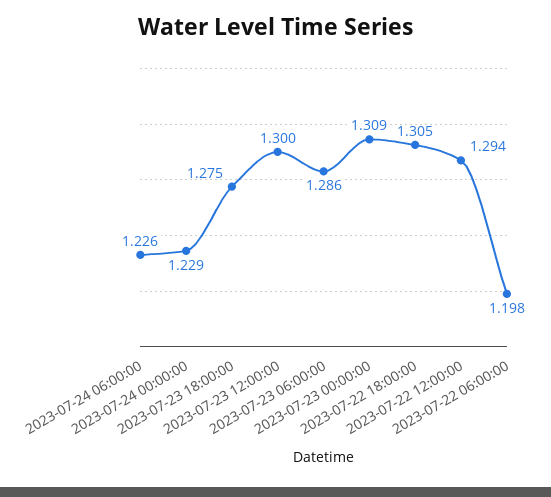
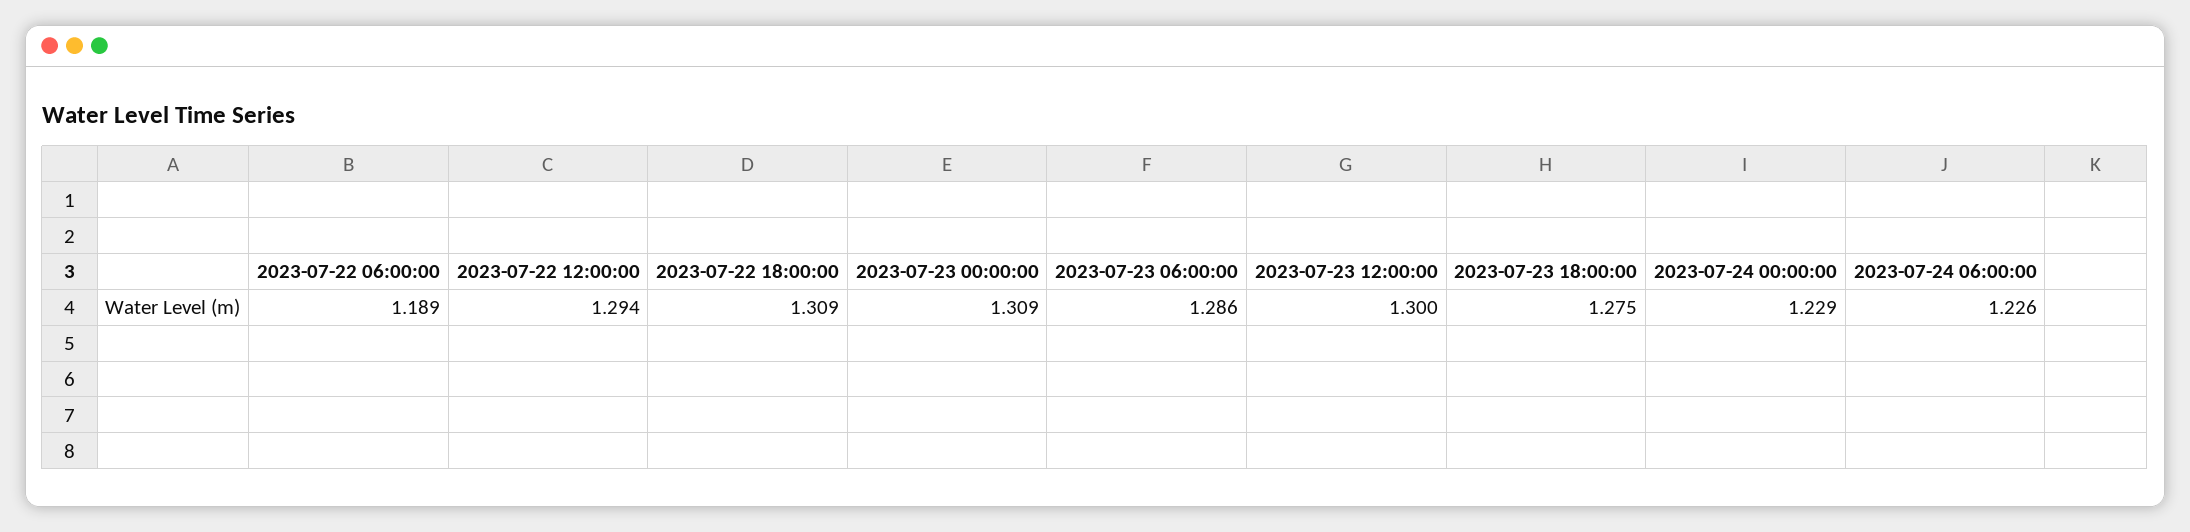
  {
    "2023-07-24 06:00:00": 1.226,
    "2023-07-24 00:00:00": 1.229,
    "2023-07-23 18:00:00": 1.275,
    "2023-07-23 12:00:00": 1.3,
    "2023-07-23 06:00:00": 1.286,
    "2023-07-23 00:00:00": 1.309,
-   "2023-07-22 18:00:00": 1.305,
+   "2023-07-22 18:00:00": 1.309,
    "2023-07-22 12:00:00": 1.294,
-   "2023-07-22 06:00:00": 1.198
+   "2023-07-22 06:00:00": 1.189
  }

